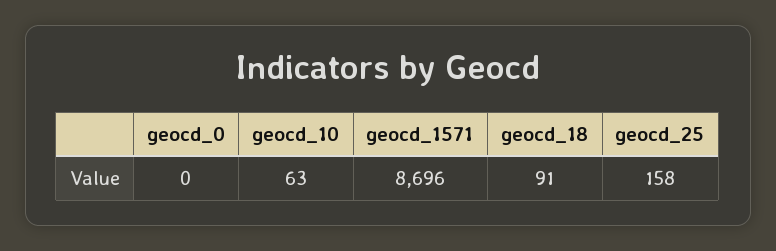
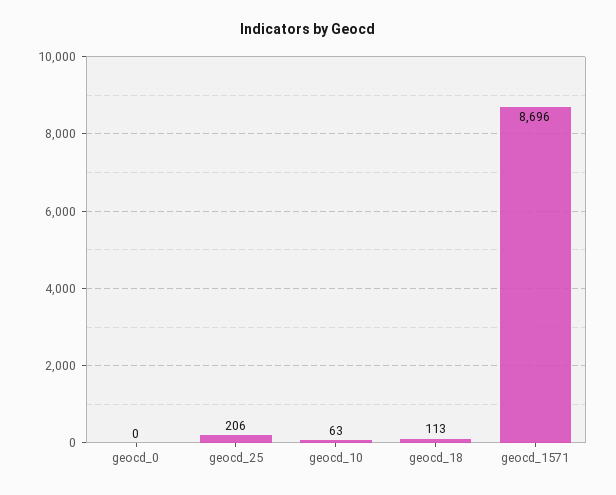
  {
    "geocd_0": 0,
    "geocd_10": 63,
    "geocd_1571": 8696,
-   "geocd_18": 91,
+   "geocd_18": 113,
-   "geocd_25": 158
+   "geocd_25": 206
  }

